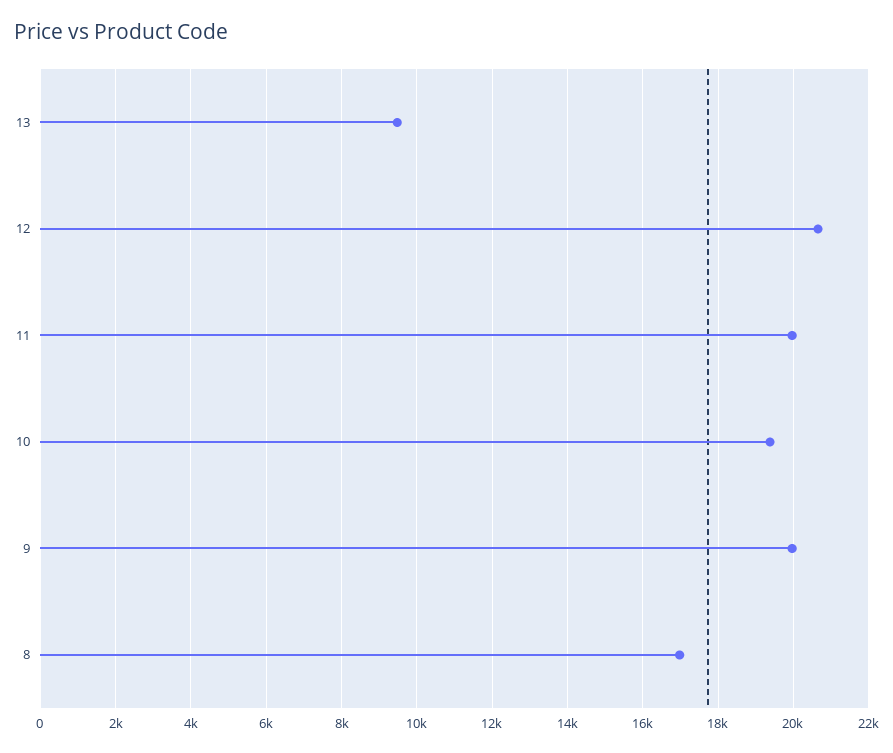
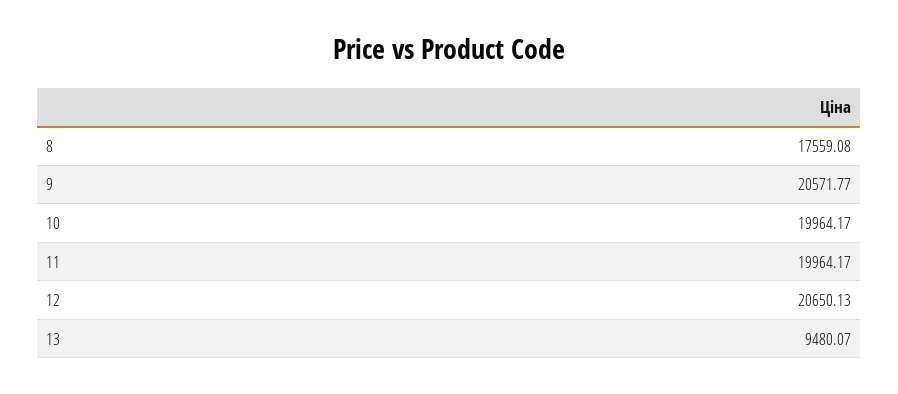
  {
    "13": 9480.07,
    "12": 20650.13,
    "11": 19964.17,
-   "10": 19400,
+   "10": 19964.17,
-   "9": 20000,
+   "9": 20571.77,
-   "8": 17000
+   "8": 17559.08
  }

